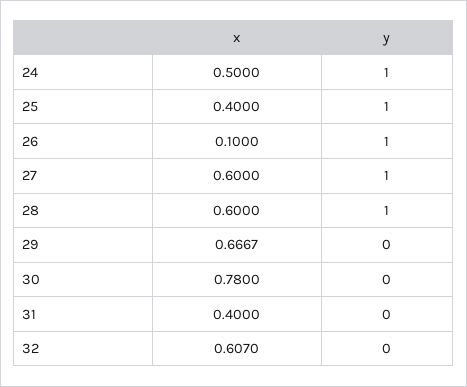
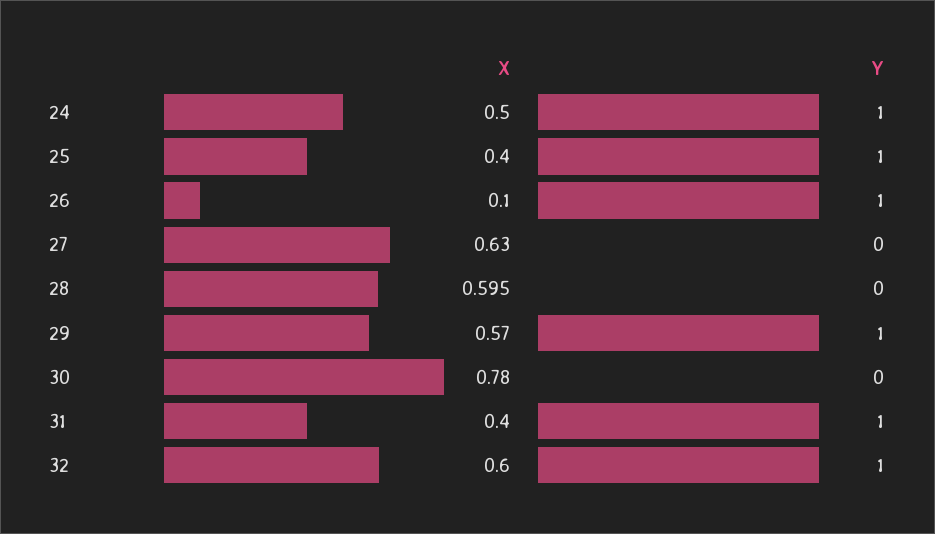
  {
    "x": {
      "24": 0.5,
      "25": 0.4,
      "26": 0.1,
-     "27": 0.6,
+     "27": 0.63,
-     "28": 0.6,
+     "28": 0.595,
-     "29": 0.6667,
+     "29": 0.57,
      "30": 0.78,
      "31": 0.4,
-     "32": 0.607
+     "32": 0.6
    },
    "y": {
      "24": 1,
      "25": 1,
      "26": 1,
-     "27": 1,
+     "27": 0,
-     "28": 1,
+     "28": 0,
-     "29": 0,
+     "29": 1,
      "30": 0,
-     "31": 0,
+     "31": 1,
-     "32": 0
+     "32": 1
    }
  }

